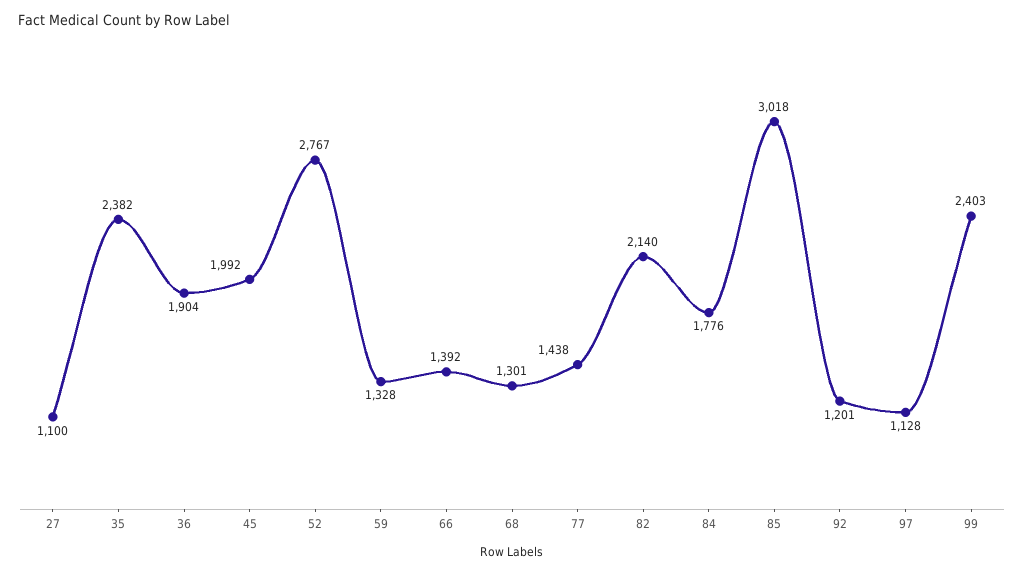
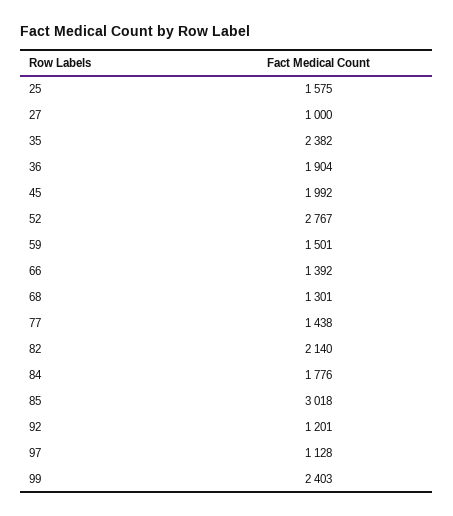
  {
-   "27": 1100,
+   "27": 1000,
    "35": 2382,
    "36": 1904,
    "45": 1992,
    "52": 2767,
-   "59": 1328,
+   "59": 1501,
    "66": 1392,
    "68": 1301,
    "77": 1438,
    "82": 2140,
    "84": 1776,
    "85": 3018,
    "92": 1201,
    "97": 1128,
-   "99": 2403
+   "99": 2403,
+   "25": 1575
  }

